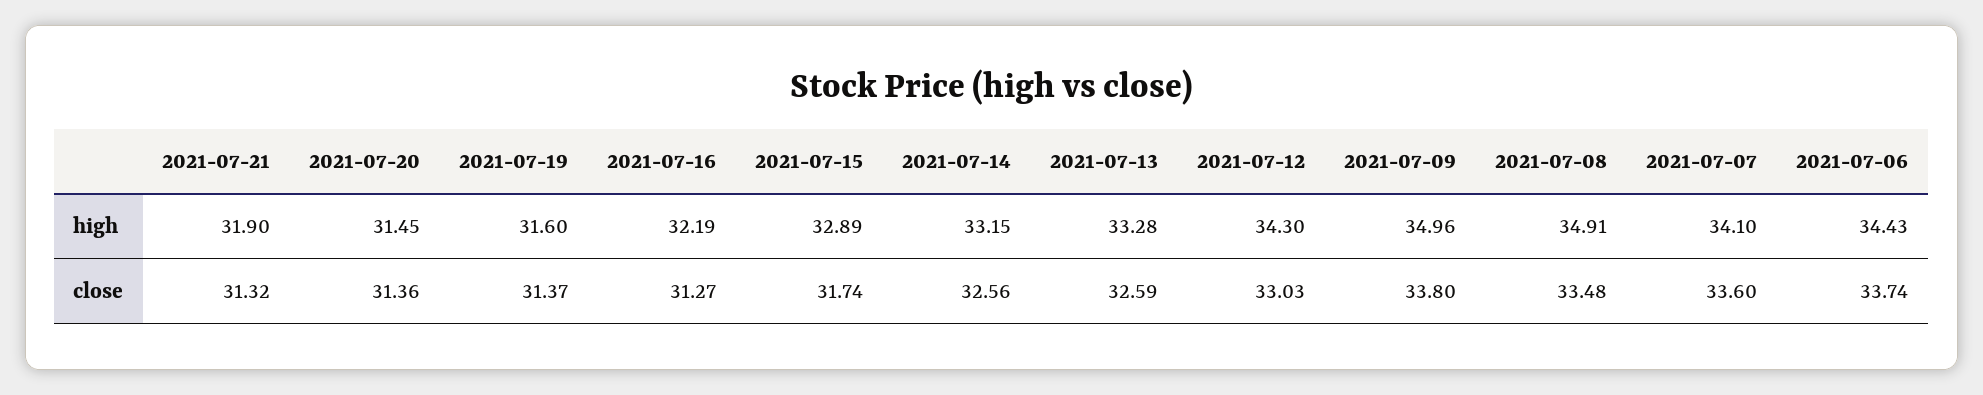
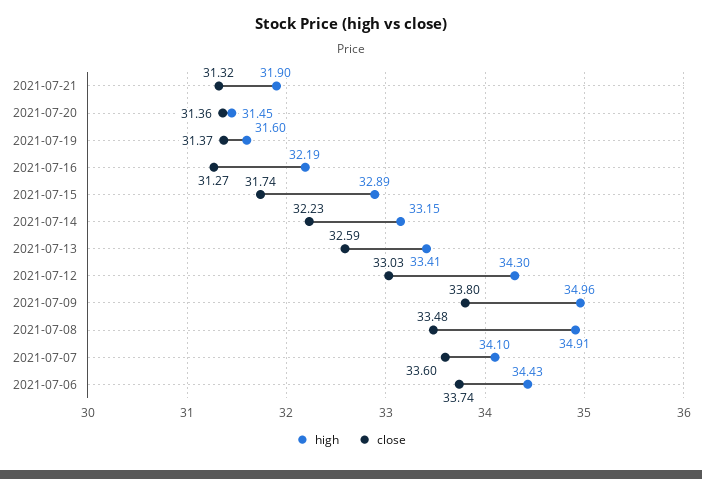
  {
    "high": {
      "2021-07-21": 31.9,
      "2021-07-20": 31.45,
      "2021-07-19": 31.6,
      "2021-07-16": 32.19,
      "2021-07-15": 32.89,
      "2021-07-14": 33.15,
-     "2021-07-13": 33.28,
+     "2021-07-13": 33.41,
      "2021-07-12": 34.3,
      "2021-07-09": 34.96,
      "2021-07-08": 34.91,
      "2021-07-07": 34.1,
      "2021-07-06": 34.43
    },
    "close": {
      "2021-07-21": 31.32,
      "2021-07-20": 31.36,
      "2021-07-19": 31.37,
      "2021-07-16": 31.27,
      "2021-07-15": 31.74,
-     "2021-07-14": 32.56,
+     "2021-07-14": 32.23,
      "2021-07-13": 32.59,
      "2021-07-12": 33.03,
      "2021-07-09": 33.8,
      "2021-07-08": 33.48,
      "2021-07-07": 33.6,
      "2021-07-06": 33.74
    }
  }

